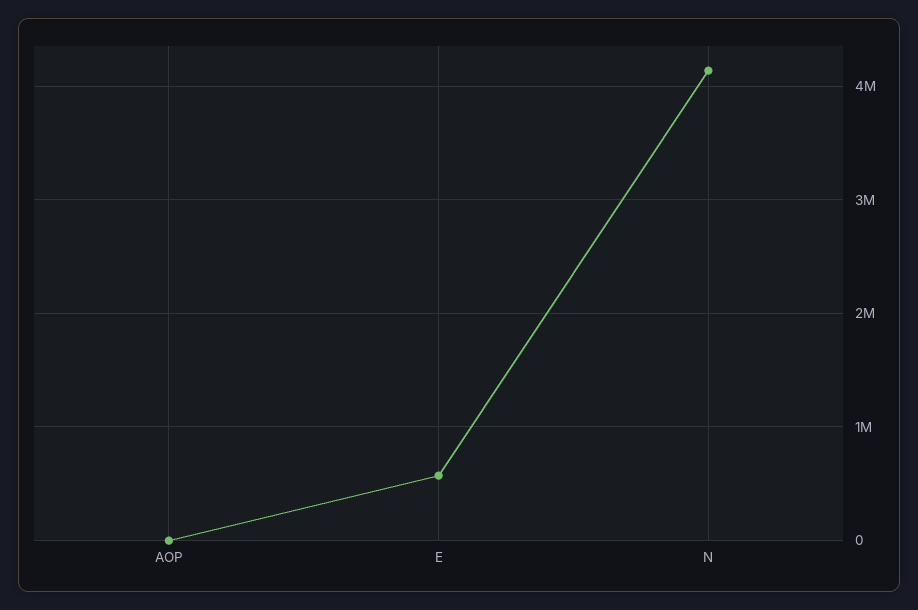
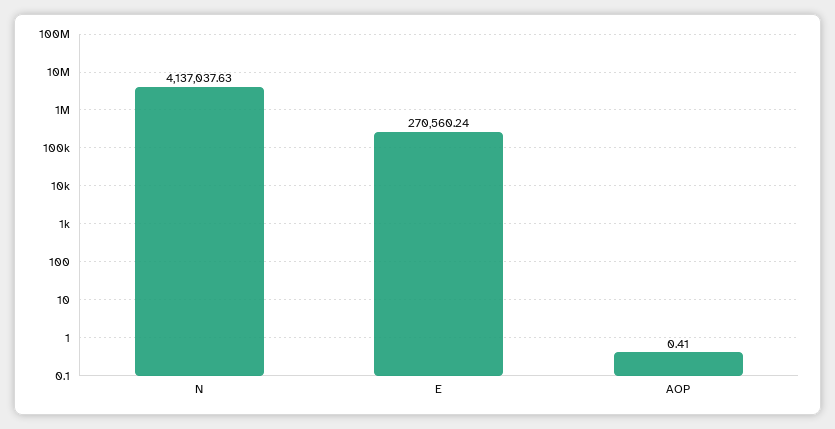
  {
    "AOP": 0.41,
-   "E": 600000,
+   "E": 270560.24,
    "N": 4137037.63
  }

